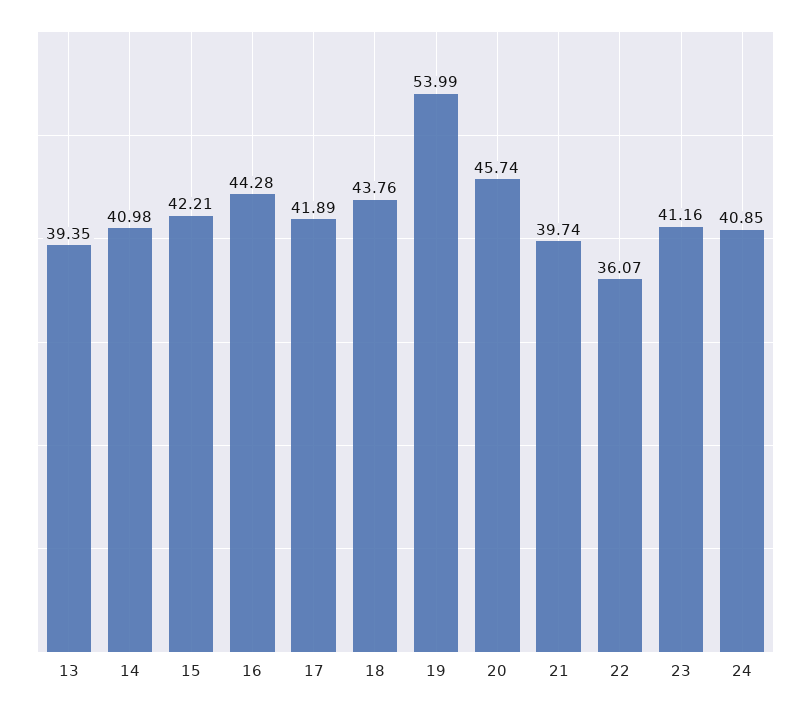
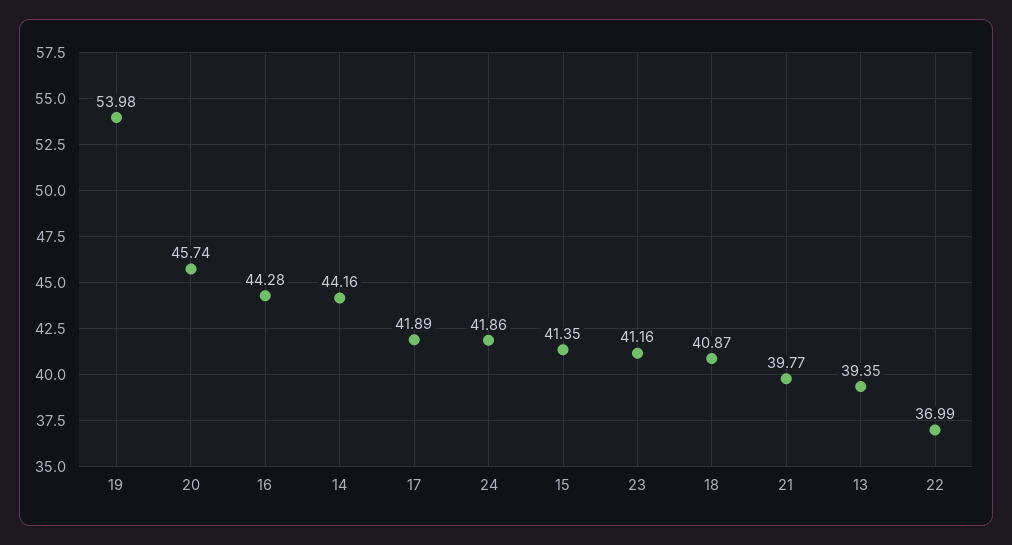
  {
    "13": 39.35,
-   "14": 40.98,
+   "14": 44.16,
-   "15": 42.21,
+   "15": 41.35,
    "16": 44.28,
    "17": 41.89,
-   "18": 43.76,
+   "18": 40.87,
-   "19": 53.99,
+   "19": 53.98,
    "20": 45.74,
-   "21": 39.74,
+   "21": 39.77,
-   "22": 36.07,
+   "22": 36.99,
    "23": 41.16,
-   "24": 40.85
+   "24": 41.86
  }

